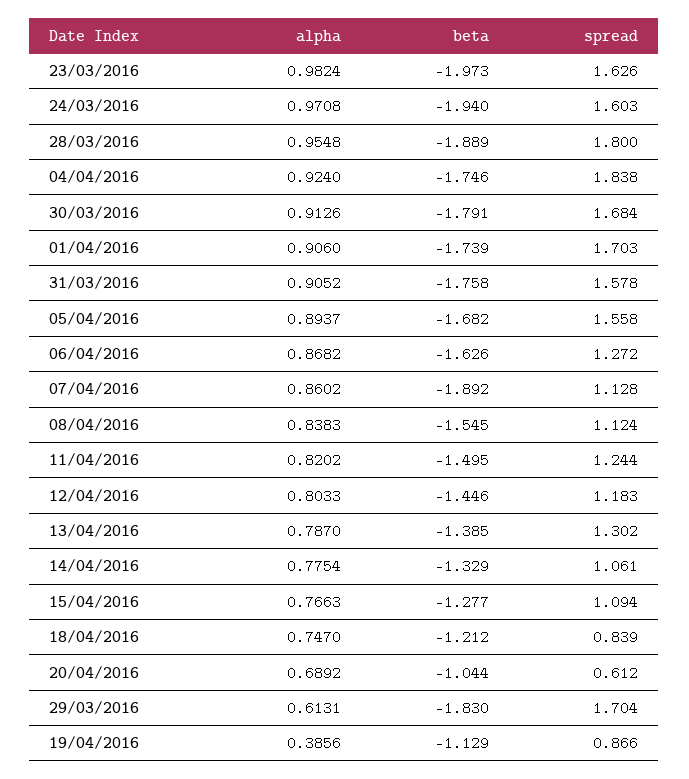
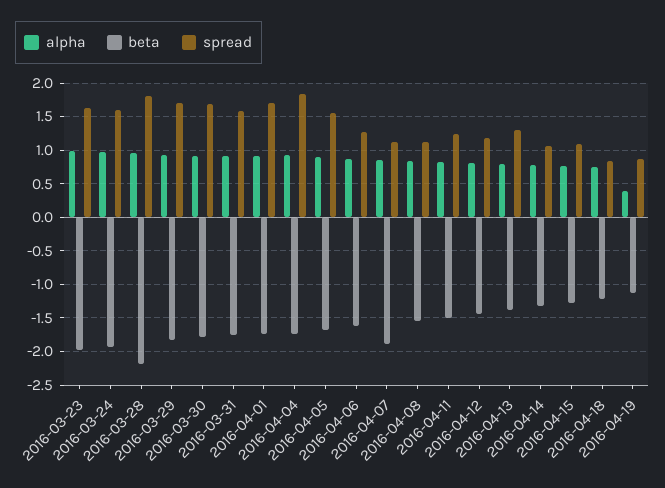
  {
    "alpha": {
      "23/03/2016": 0.9824,
      "24/03/2016": 0.9708,
      "28/03/2016": 0.9548,
      "04/04/2016": 0.924,
      "30/03/2016": 0.9126,
      "01/04/2016": 0.906,
      "31/03/2016": 0.9052,
      "05/04/2016": 0.8937,
      "06/04/2016": 0.8682,
      "07/04/2016": 0.8602,
      "08/04/2016": 0.8383,
      "11/04/2016": 0.8202,
      "12/04/2016": 0.8033,
      "13/04/2016": 0.787,
      "14/04/2016": 0.7754,
      "15/04/2016": 0.7663,
      "18/04/2016": 0.747,
-     "20/04/2016": 0.6892,
-     "29/03/2016": 0.6131,
+     "29/03/2016": 0.9,
      "19/04/2016": 0.3856
    },
    "beta": {
      "23/03/2016": -1.973,
      "24/03/2016": -1.94,
-     "28/03/2016": -1.889,
+     "28/03/2016": -2.2,
      "04/04/2016": -1.746,
      "30/03/2016": -1.791,
      "01/04/2016": -1.739,
      "31/03/2016": -1.758,
      "05/04/2016": -1.682,
      "06/04/2016": -1.626,
      "07/04/2016": -1.892,
      "08/04/2016": -1.545,
      "11/04/2016": -1.495,
      "12/04/2016": -1.446,
      "13/04/2016": -1.385,
      "14/04/2016": -1.329,
      "15/04/2016": -1.277,
      "18/04/2016": -1.212,
-     "20/04/2016": -1.044,
      "29/03/2016": -1.83,
      "19/04/2016": -1.129
    },
    "spread": {
      "23/03/2016": 1.626,
      "24/03/2016": 1.603,
      "28/03/2016": 1.8,
      "04/04/2016": 1.838,
      "30/03/2016": 1.684,
      "01/04/2016": 1.703,
      "31/03/2016": 1.578,
      "05/04/2016": 1.558,
      "06/04/2016": 1.272,
      "07/04/2016": 1.128,
      "08/04/2016": 1.124,
      "11/04/2016": 1.244,
      "12/04/2016": 1.183,
      "13/04/2016": 1.302,
      "14/04/2016": 1.061,
      "15/04/2016": 1.094,
      "18/04/2016": 0.839,
-     "20/04/2016": 0.612,
      "29/03/2016": 1.704,
      "19/04/2016": 0.866
    }
  }

